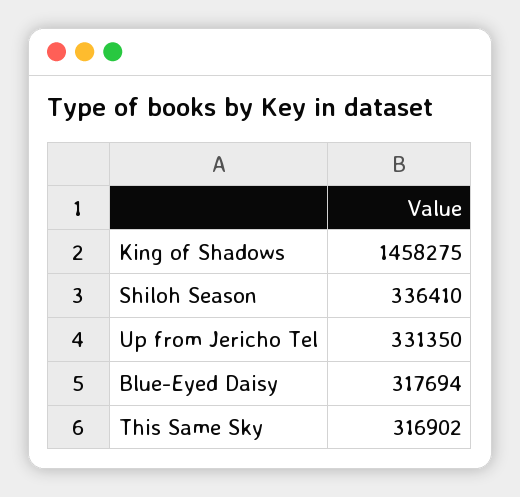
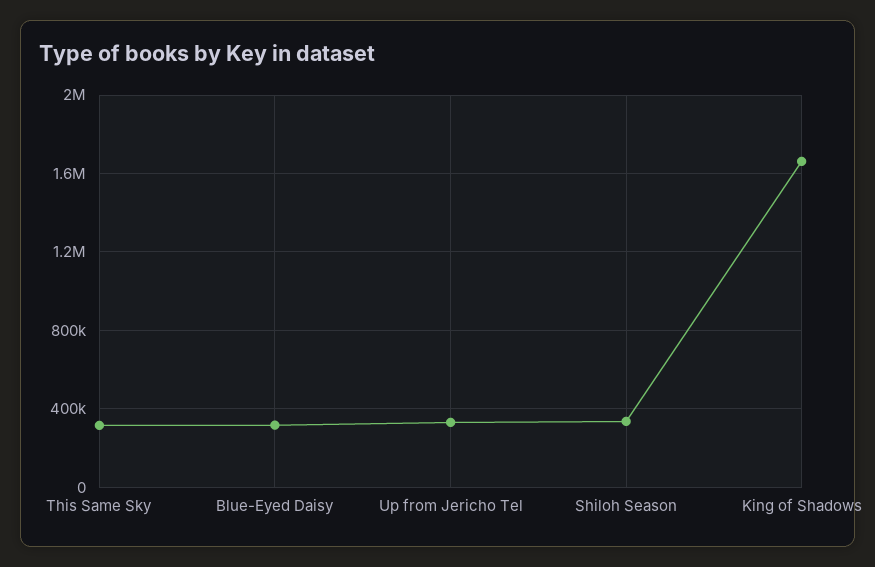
  {
-   "King of Shadows": 1458275,
+   "King of Shadows": 1650000,
    "Shiloh Season": 336410,
    "Up from Jericho Tel": 331350,
    "Blue-Eyed Daisy": 317694,
    "This Same Sky": 316902
  }

